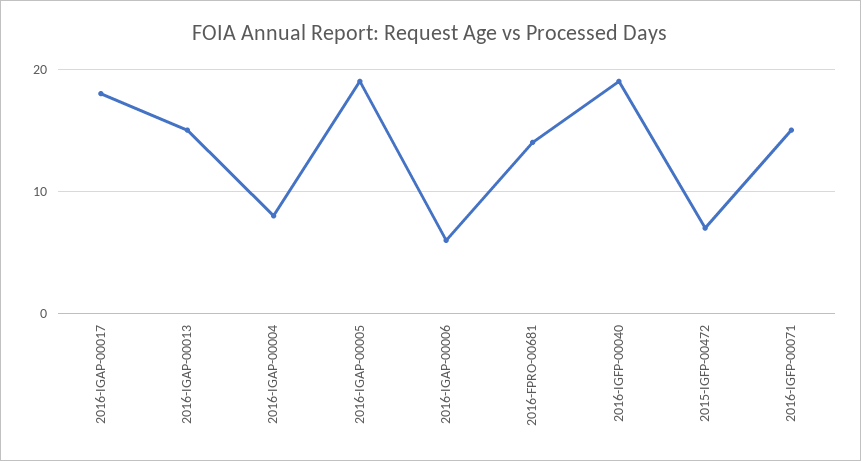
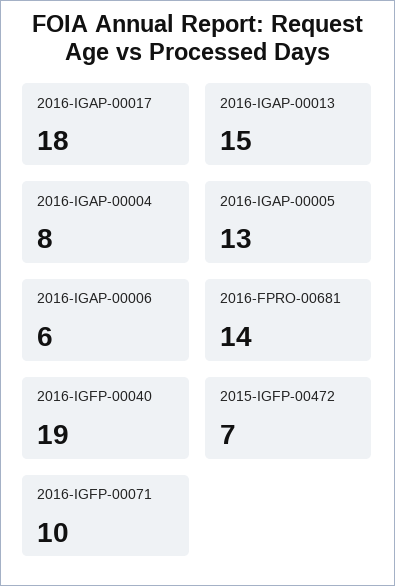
  {
    "2016-IGAP-00017": 18,
    "2016-IGAP-00013": 15,
    "2016-IGAP-00004": 8,
-   "2016-IGAP-00005": 19,
+   "2016-IGAP-00005": 13,
    "2016-IGAP-00006": 6,
    "2016-FPRO-00681": 14,
    "2016-IGFP-00040": 19,
    "2015-IGFP-00472": 7,
-   "2016-IGFP-00071": 15
+   "2016-IGFP-00071": 10
  }

